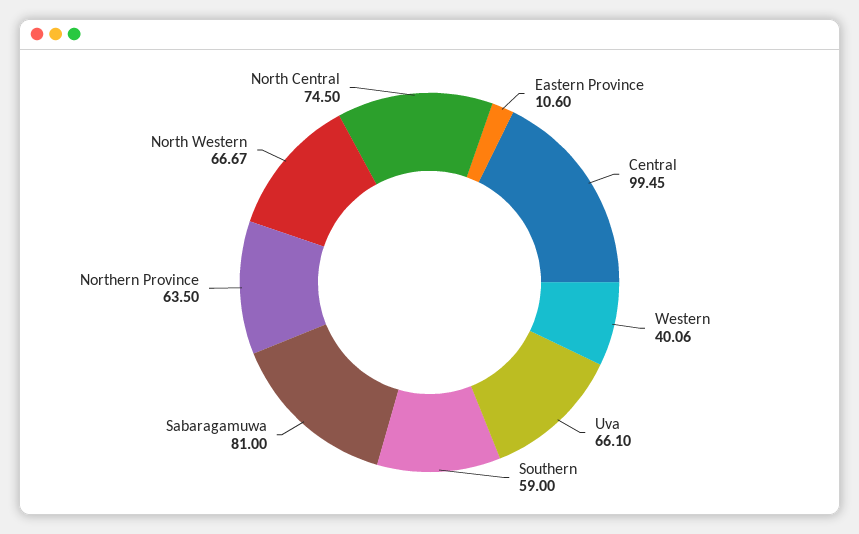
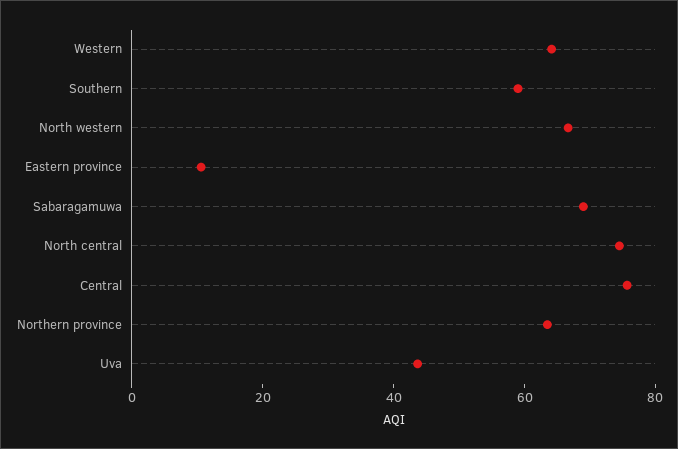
  {
    "Eastern Province": 10.6,
-   "Central": 99.45,
+   "Central": 75,
-   "Western": 40.06,
+   "Western": 65,
-   "Uva": 66.1,
+   "Uva": 45,
    "Southern": 59,
-   "Sabaragamuwa": 81,
+   "Sabaragamuwa": 70,
    "Northern Province": 63.5,
    "North Western": 66.67,
    "North Central": 74.5
  }

